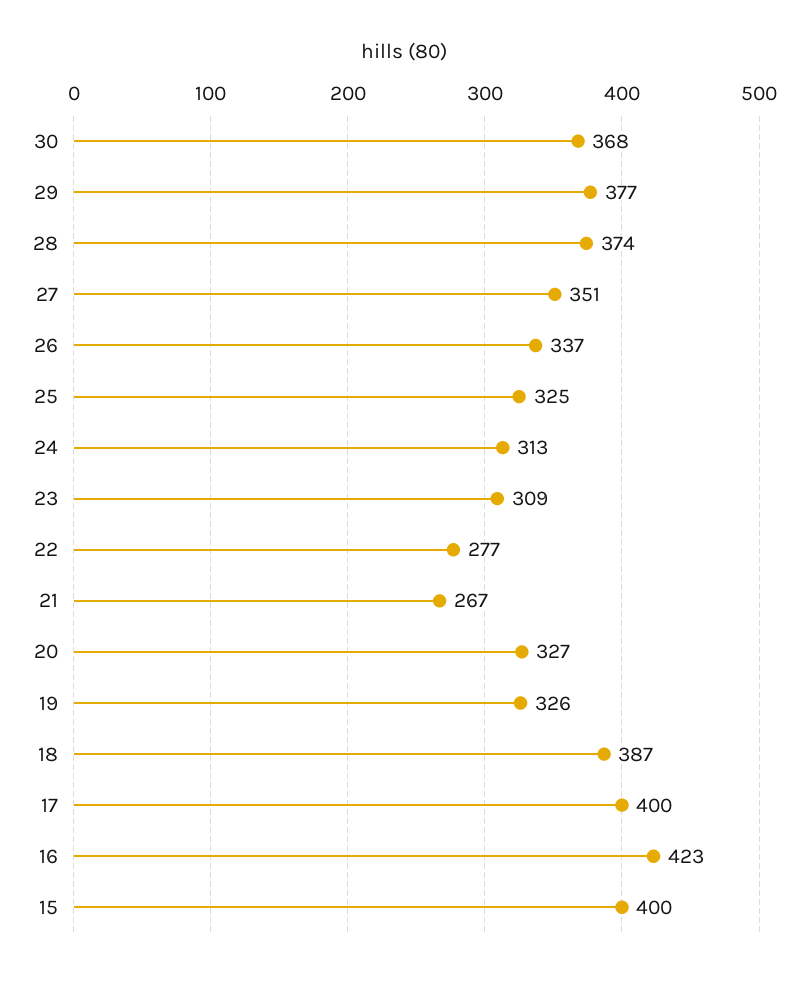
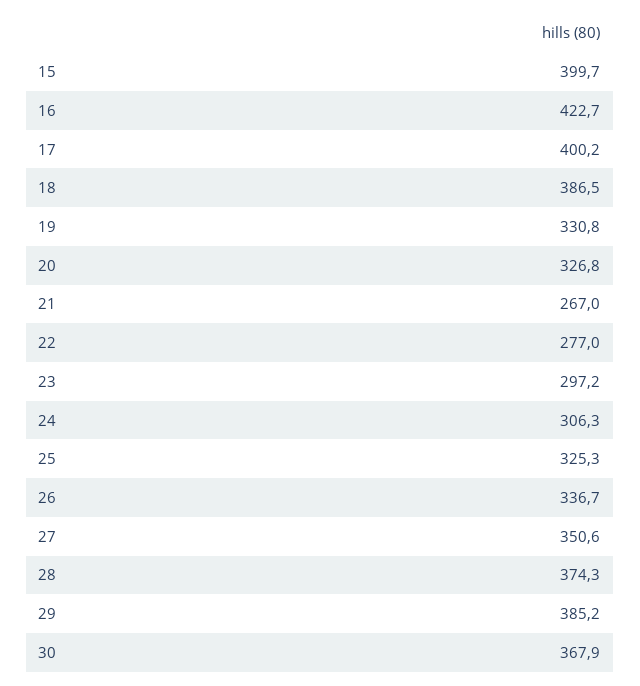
  {
    "30": 367.9,
-   "29": 377,
+   "29": 385.2,
    "28": 374.3,
    "27": 350.6,
    "26": 336.7,
    "25": 325.3,
-   "24": 313,
+   "24": 306.3,
-   "23": 309,
+   "23": 297.2,
    "22": 277,
    "21": 267,
    "20": 326.8,
-   "19": 326,
+   "19": 330.8,
    "18": 386.5,
    "17": 400.2,
    "16": 422.7,
    "15": 399.7
  }

